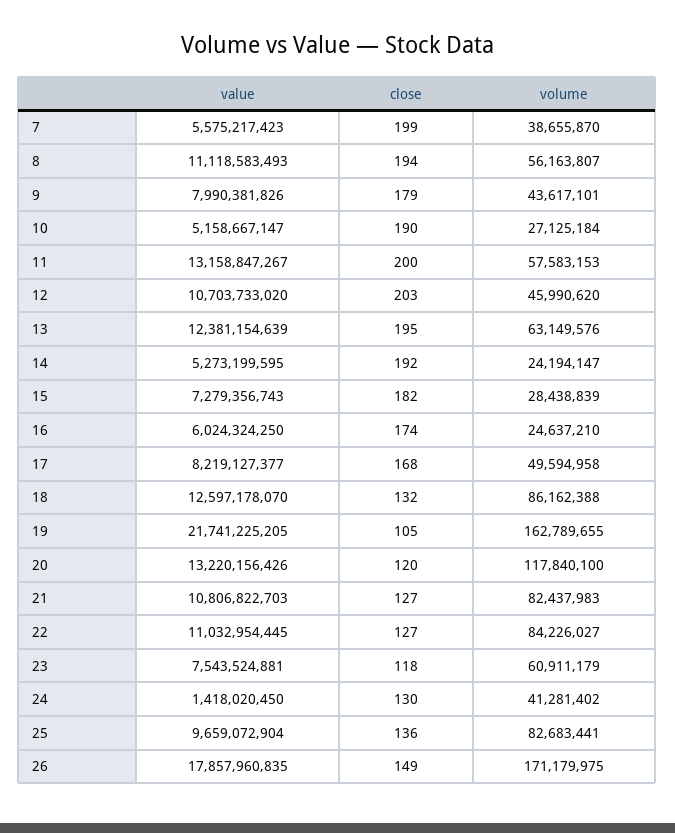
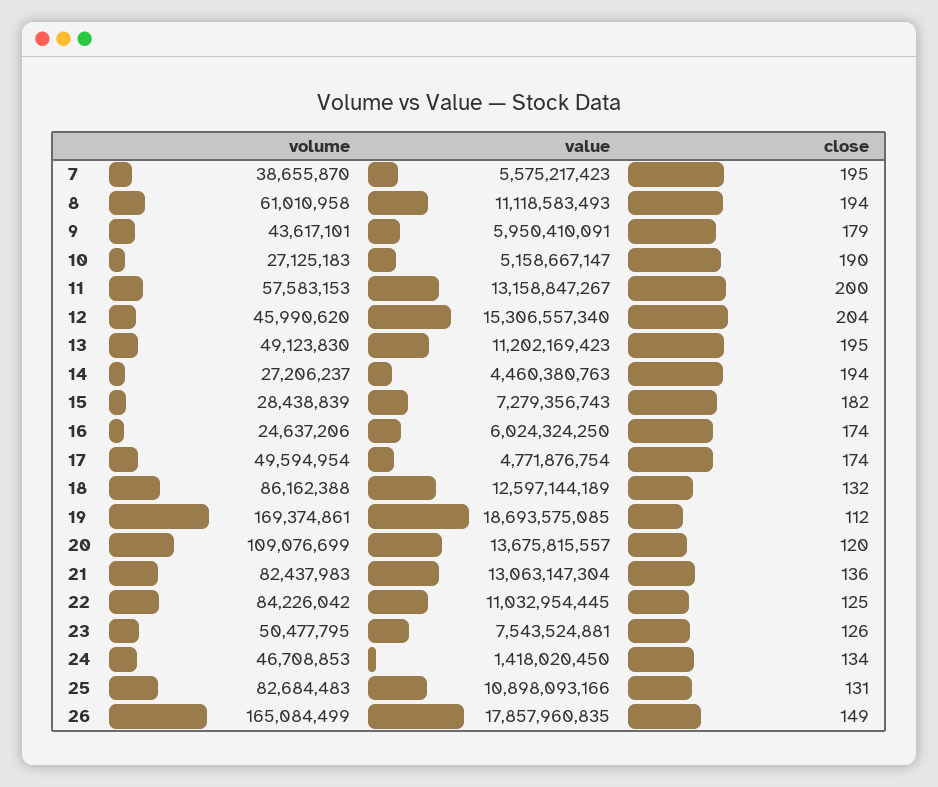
  {
    "value": {
      "7": 5575217423,
      "8": 11118583493,
-     "9": 7990381826,
+     "9": 5950410091,
      "10": 5158667147,
      "11": 13158847267,
-     "12": 10703733020,
+     "12": 15306557340,
-     "13": 12381154639,
+     "13": 11202169423,
-     "14": 5273199595,
+     "14": 4460380763,
      "15": 7279356743,
      "16": 6024324250,
-     "17": 8219127377,
+     "17": 4771876754,
-     "18": 12597178070,
+     "18": 12597144189,
-     "19": 21741225205,
+     "19": 18693575085,
-     "20": 13220156426,
+     "20": 13675815557,
-     "21": 10806822703,
+     "21": 13063147304,
      "22": 11032954445,
      "23": 7543524881,
      "24": 1418020450,
-     "25": 9659072904,
+     "25": 10898093166,
      "26": 17857960835
    },
    "close": {
-     "7": 199,
+     "7": 195,
      "8": 194,
      "9": 179,
      "10": 190,
      "11": 200,
-     "12": 203,
+     "12": 204,
      "13": 195,
-     "14": 192,
+     "14": 194,
      "15": 182,
      "16": 174,
-     "17": 168,
+     "17": 174,
      "18": 132,
-     "19": 105,
+     "19": 112,
      "20": 120,
-     "21": 127,
+     "21": 136,
-     "22": 127,
+     "22": 125,
-     "23": 118,
+     "23": 126,
-     "24": 130,
+     "24": 134,
-     "25": 136,
+     "25": 131,
      "26": 149
    },
    "volume": {
      "7": 38655870,
-     "8": 56163807,
+     "8": 61010958,
      "9": 43617101,
-     "10": 27125184,
+     "10": 27125183,
      "11": 57583153,
      "12": 45990620,
-     "13": 63149576,
+     "13": 49123830,
-     "14": 24194147,
+     "14": 27206237,
      "15": 28438839,
-     "16": 24637210,
+     "16": 24637206,
-     "17": 49594958,
+     "17": 49594954,
      "18": 86162388,
-     "19": 162789655,
+     "19": 169374861,
-     "20": 117840100,
+     "20": 109076699,
      "21": 82437983,
-     "22": 84226027,
+     "22": 84226042,
-     "23": 60911179,
+     "23": 50477795,
-     "24": 41281402,
+     "24": 46708853,
-     "25": 82683441,
+     "25": 82684483,
-     "26": 171179975
+     "26": 165084499
    }
  }

